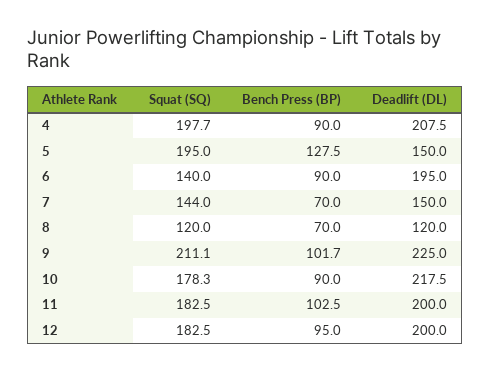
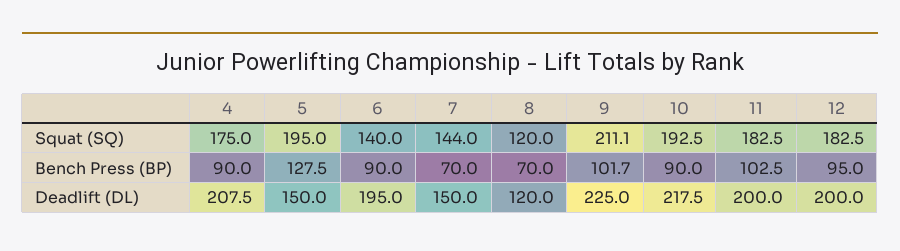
  {
    "Squat (SQ)": {
-     "4": 197.7,
+     "4": 175,
      "5": 195,
      "6": 140,
      "7": 144,
      "8": 120,
      "9": 211.1,
-     "10": 178.3,
+     "10": 192.5,
      "11": 182.5,
      "12": 182.5
    },
    "Bench Press (BP)": {
      "4": 90,
      "5": 127.5,
      "6": 90,
      "7": 70,
      "8": 70,
      "9": 101.7,
      "10": 90,
      "11": 102.5,
      "12": 95
    },
    "Deadlift (DL)": {
      "4": 207.5,
      "5": 150,
      "6": 195,
      "7": 150,
      "8": 120,
      "9": 225,
      "10": 217.5,
      "11": 200,
      "12": 200
    }
  }

